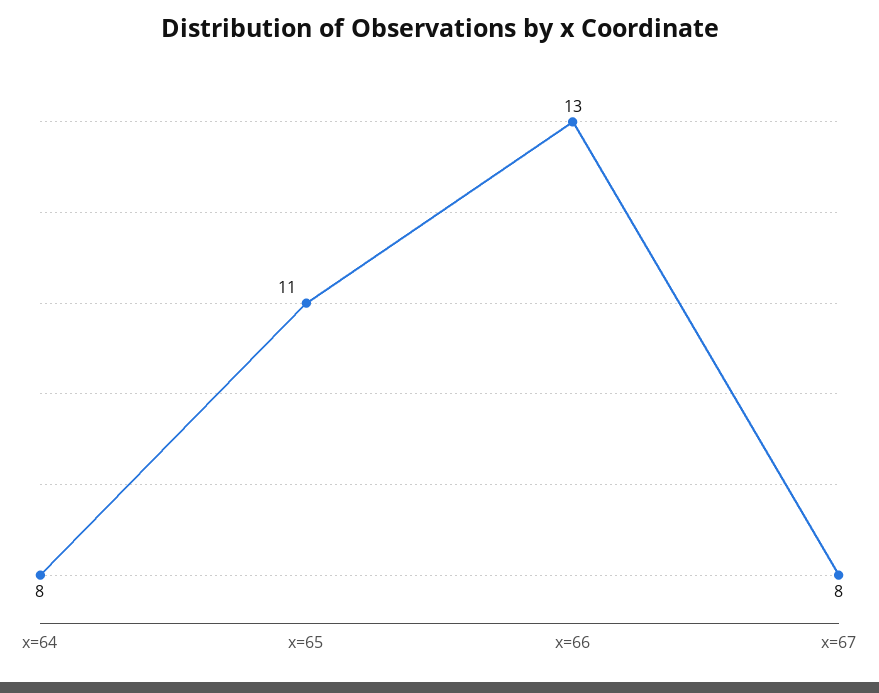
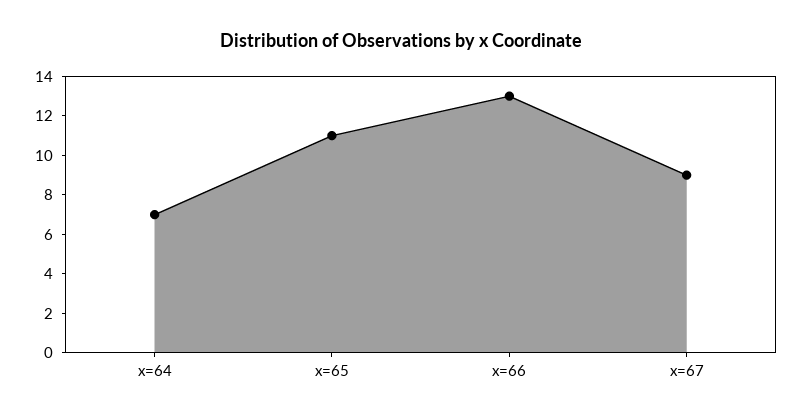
  {
-   "x=64": 8,
+   "x=64": 7,
    "x=65": 11,
    "x=66": 13,
-   "x=67": 8
+   "x=67": 9
  }

